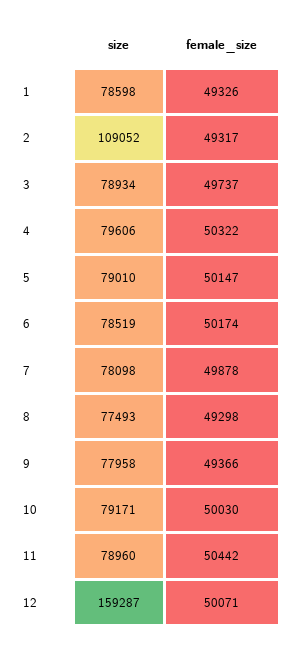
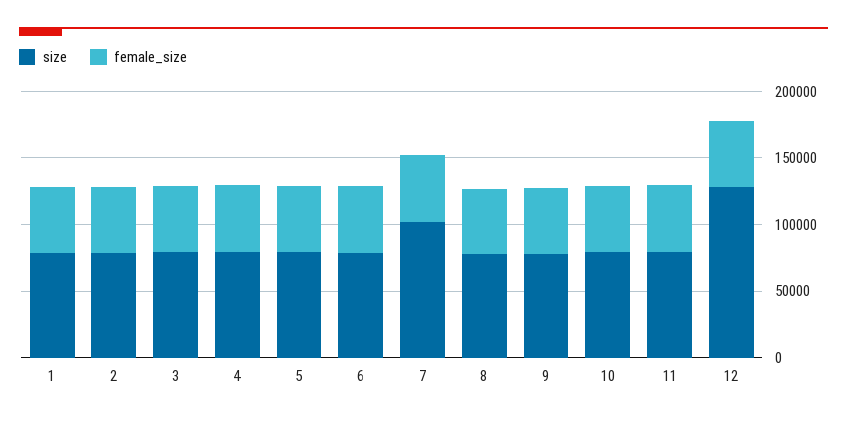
  {
    "size": {
      "1": 78598,
-     "2": 109052,
+     "2": 80000,
      "3": 78934,
      "4": 79606,
      "5": 79010,
      "6": 78519,
-     "7": 78098,
+     "7": 100000,
      "8": 77493,
      "9": 77958,
      "10": 79171,
      "11": 78960,
-     "12": 159287
+     "12": 130000
    },
    "female_size": {
      "1": 49326,
      "2": 49317,
      "3": 49737,
      "4": 50322,
      "5": 50147,
      "6": 50174,
      "7": 49878,
      "8": 49298,
      "9": 49366,
      "10": 50030,
      "11": 50442,
      "12": 50071
    }
  }

